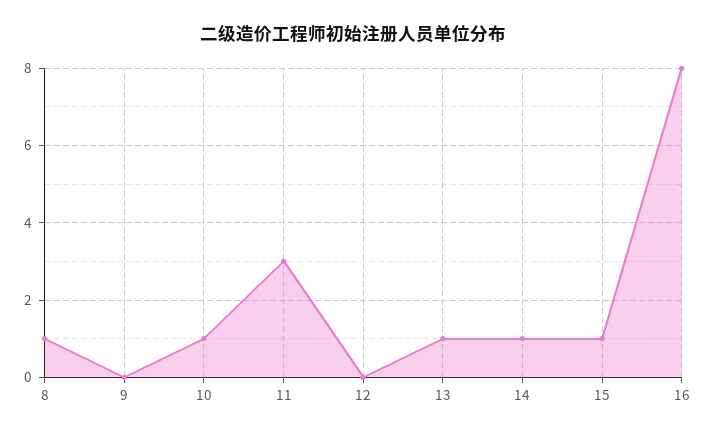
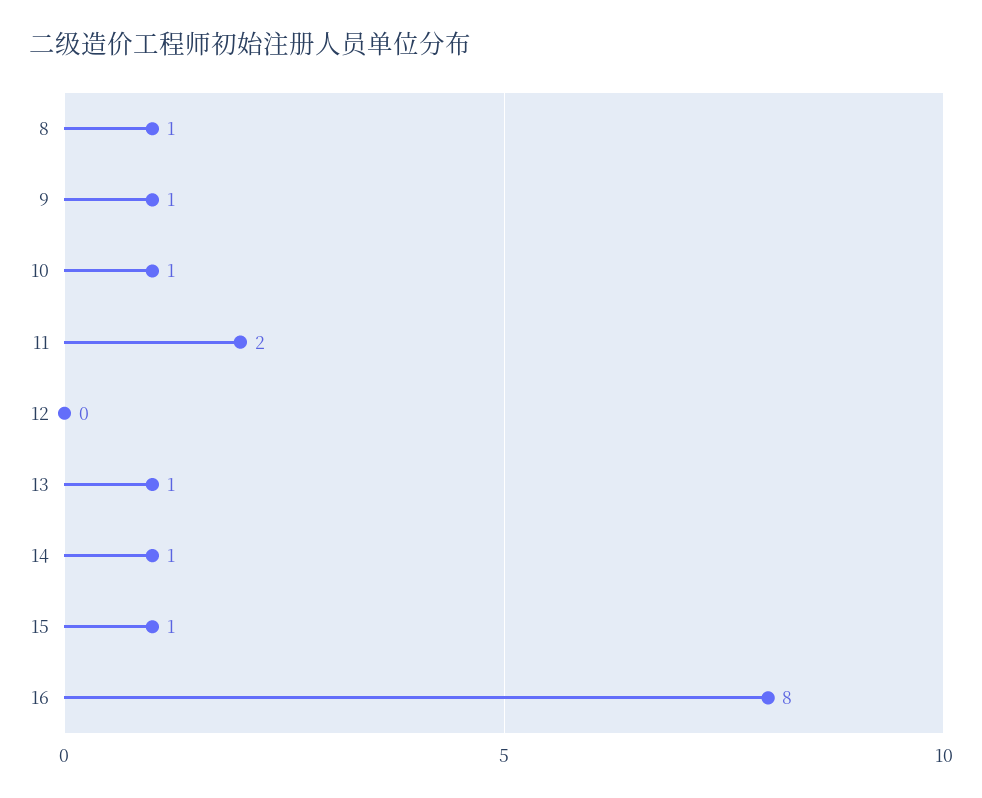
  {
    "8": 1,
-   "9": 0,
+   "9": 1,
    "10": 1,
-   "11": 3,
+   "11": 2,
    "12": 0,
    "13": 1,
    "14": 1,
    "15": 1,
    "16": 8
  }

